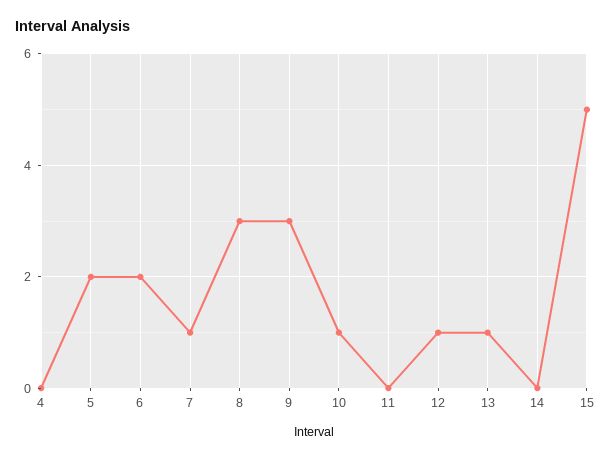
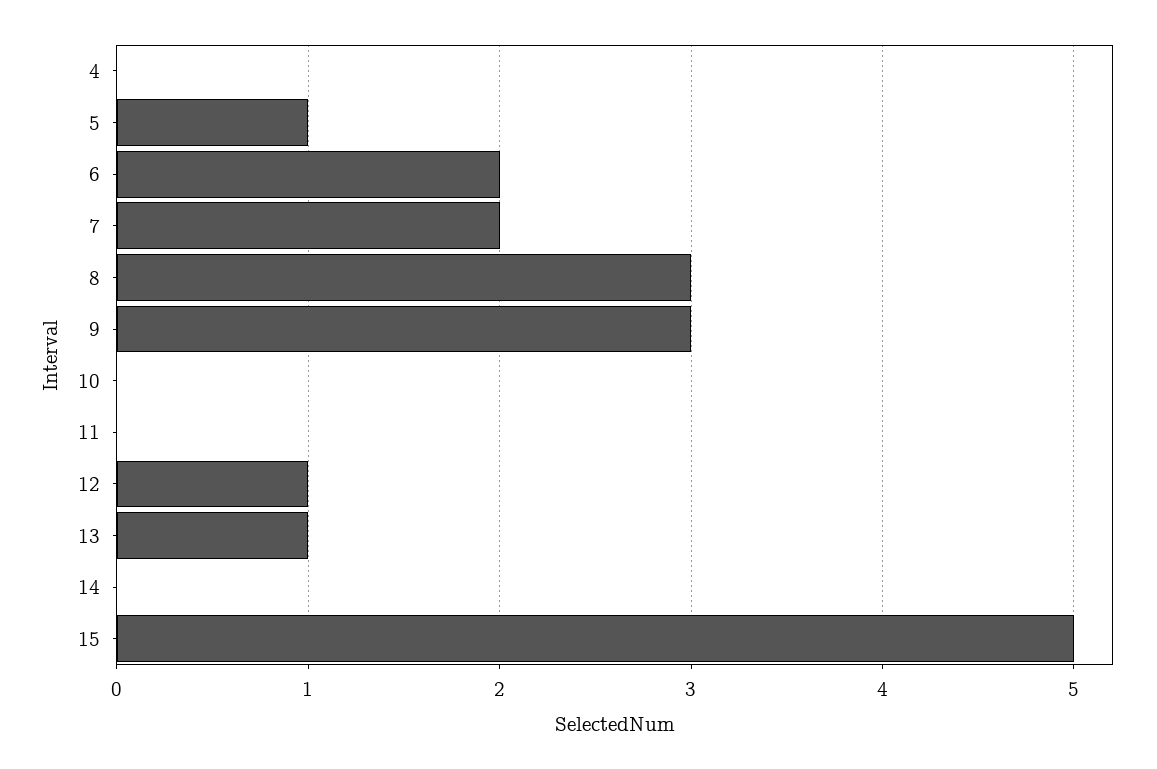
  {
    "4": 0,
-   "5": 2,
+   "5": 1,
    "6": 2,
-   "7": 1,
+   "7": 2,
    "8": 3,
    "9": 3,
-   "10": 1,
+   "10": 0,
    "11": 0,
    "12": 1,
    "13": 1,
    "14": 0,
    "15": 5
  }

